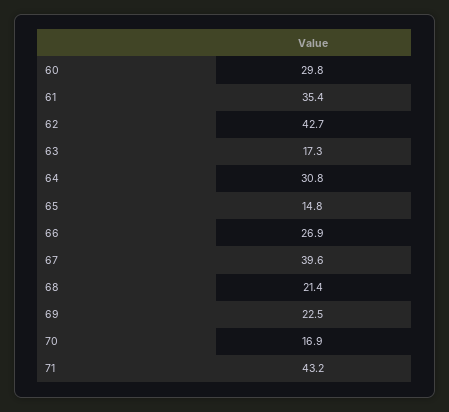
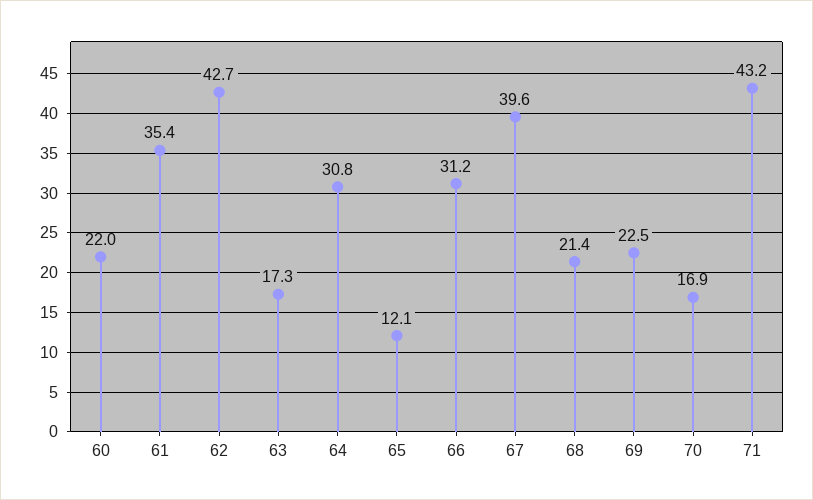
  {
-   "60": 29.8,
+   "60": 22,
    "61": 35.4,
    "62": 42.7,
    "63": 17.3,
    "64": 30.8,
-   "65": 14.8,
+   "65": 12.1,
-   "66": 26.9,
+   "66": 31.2,
    "67": 39.6,
    "68": 21.4,
    "69": 22.5,
    "70": 16.9,
    "71": 43.2
  }

